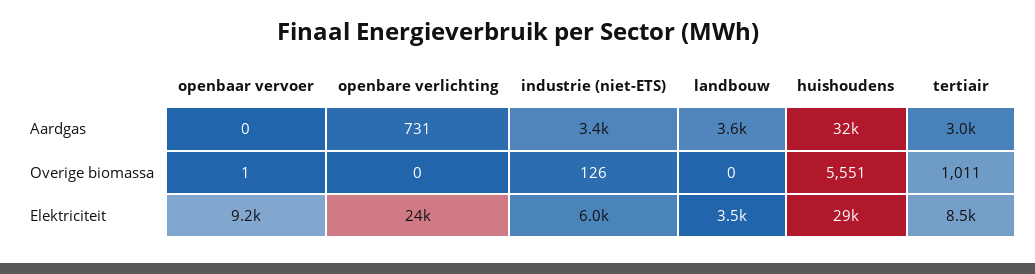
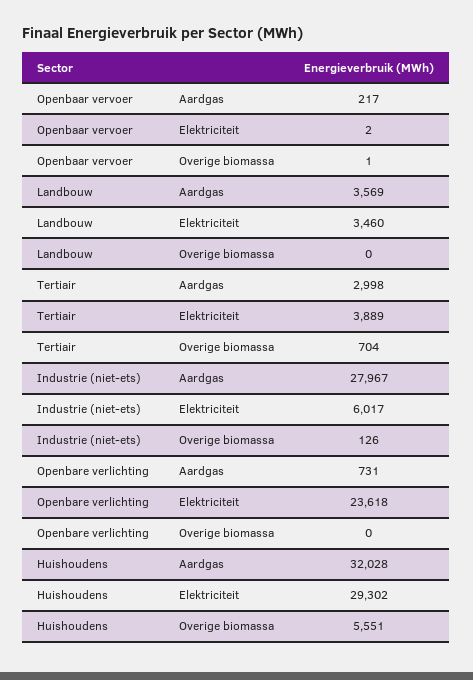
  {
    "openbaar vervoer": {
-     "Aardgas": 0,
+     "Aardgas": 217,
      "Overige biomassa": 1,
-     "Elektriciteit": 9200
+     "Elektriciteit": 2
    },
    "openbare verlichting": {
      "Aardgas": 731,
      "Overige biomassa": 0,
      "Elektriciteit": 23618
    },
    "industrie (niet-ETS)": {
-     "Aardgas": 3400,
+     "Aardgas": 27967,
      "Overige biomassa": 126,
      "Elektriciteit": 6017
    },
    "landbouw": {
      "Aardgas": 3569,
      "Overige biomassa": 0,
      "Elektriciteit": 3460
    },
    "huishoudens": {
      "Aardgas": 32028,
      "Overige biomassa": 5551,
      "Elektriciteit": 29302
    },
    "tertiair": {
      "Aardgas": 2998,
-     "Overige biomassa": 1011,
+     "Overige biomassa": 704,
-     "Elektriciteit": 8500
+     "Elektriciteit": 3889
    }
  }

